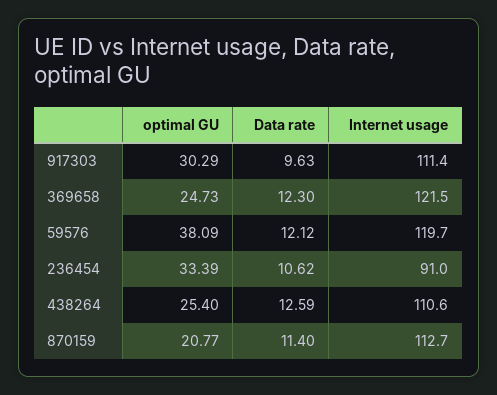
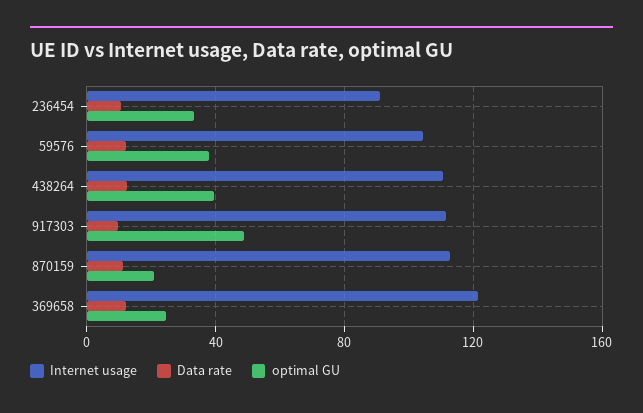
  {
    "optimal GU": {
-     "917303": 30.29,
+     "917303": 50,
      "369658": 24.73,
      "59576": 38.09,
      "236454": 33.39,
-     "438264": 25.4,
+     "438264": 40,
      "870159": 20.77
    },
    "Data rate": {
      "917303": 9.63,
      "369658": 12.3,
      "59576": 12.12,
      "236454": 10.62,
      "438264": 12.59,
      "870159": 11.4
    },
    "Internet usage": {
      "917303": 111.4,
      "369658": 121.5,
-     "59576": 119.7,
+     "59576": 105,
      "236454": 91,
      "438264": 110.6,
      "870159": 112.7
    }
  }

